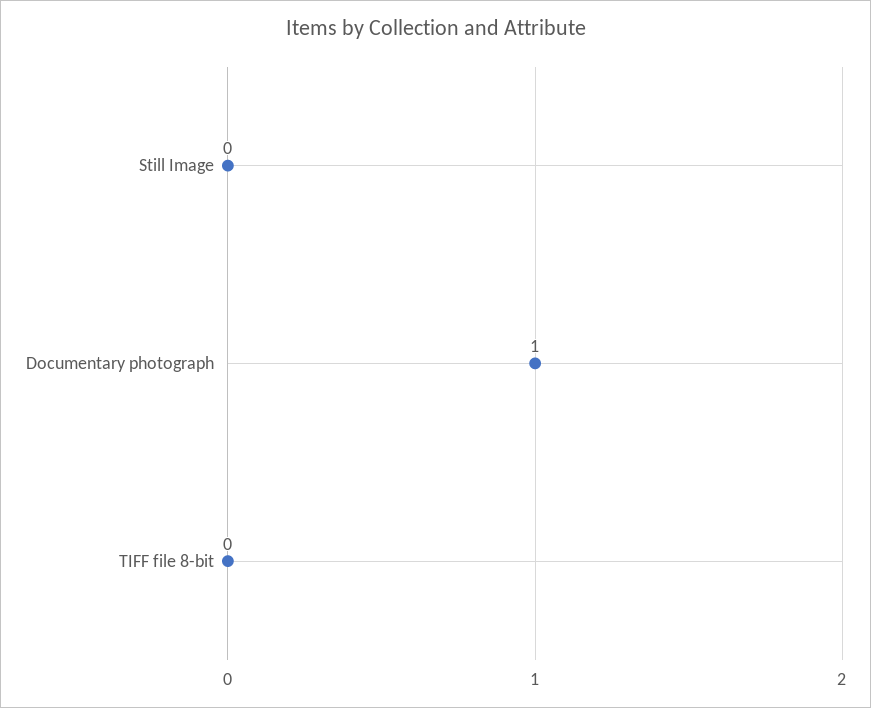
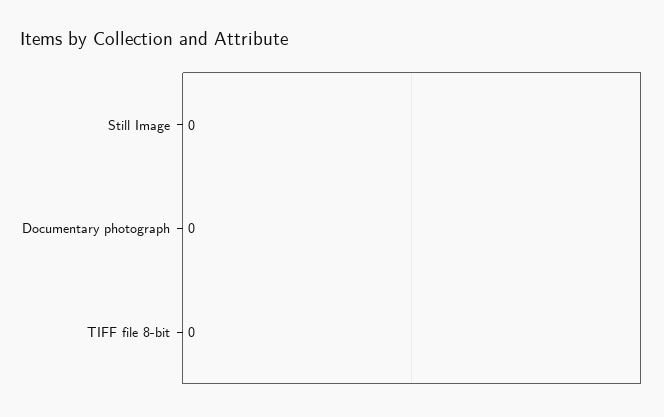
  {
    "Still Image": 0,
-   "Documentary photograph": 1,
+   "Documentary photograph": 0,
    "TIFF file 8-bit": 0
  }

